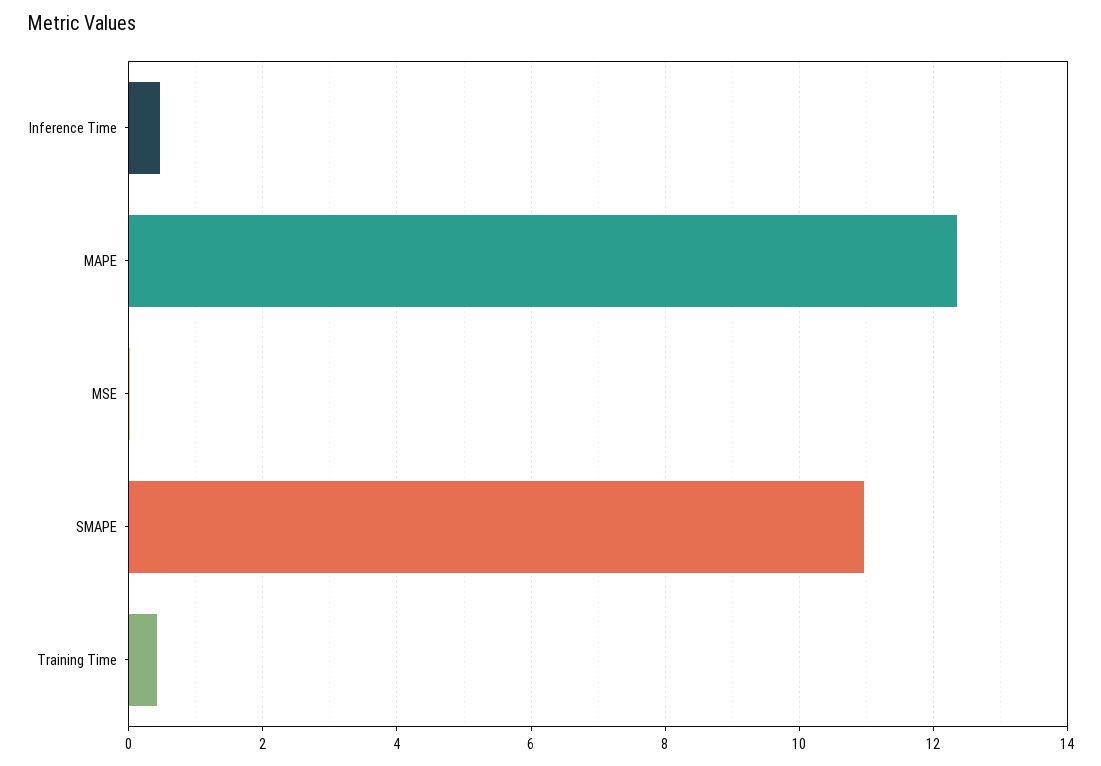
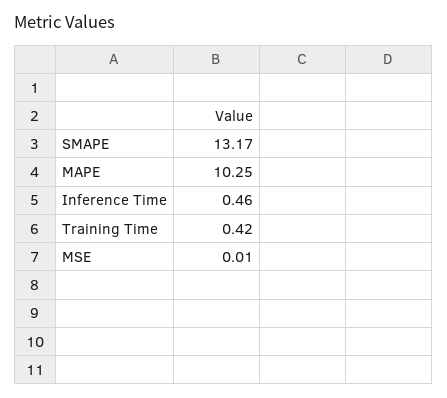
  {
    "Inference Time": 0.46,
-   "MAPE": 12.4,
+   "MAPE": 10.25,
    "MSE": 0.01,
-   "SMAPE": 11,
+   "SMAPE": 13.17,
    "Training Time": 0.42
  }

